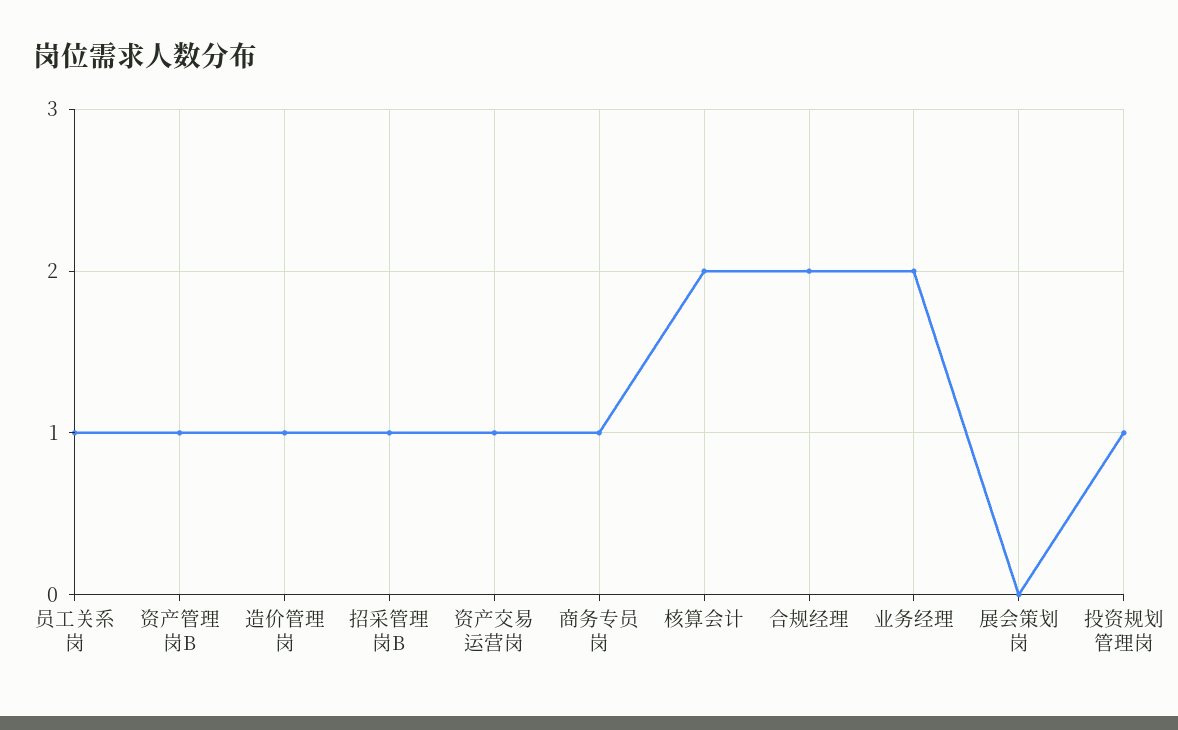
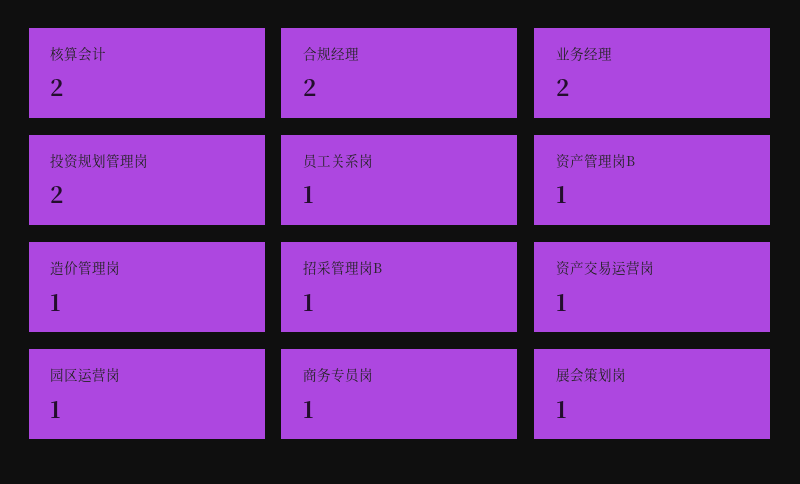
  {
    "员工关系岗": 1,
    "资产管理岗B": 1,
    "造价管理岗": 1,
    "招采管理岗B": 1,
    "资产交易运营岗": 1,
    "商务专员岗": 1,
    "核算会计": 2,
    "合规经理": 2,
    "业务经理": 2,
-   "展会策划岗": 0,
+   "展会策划岗": 1,
-   "投资规划管理岗": 1
+   "投资规划管理岗": 2,
+   "园区运营岗": 1
  }

